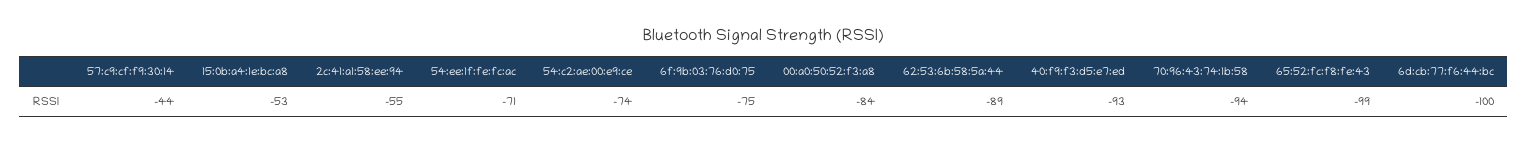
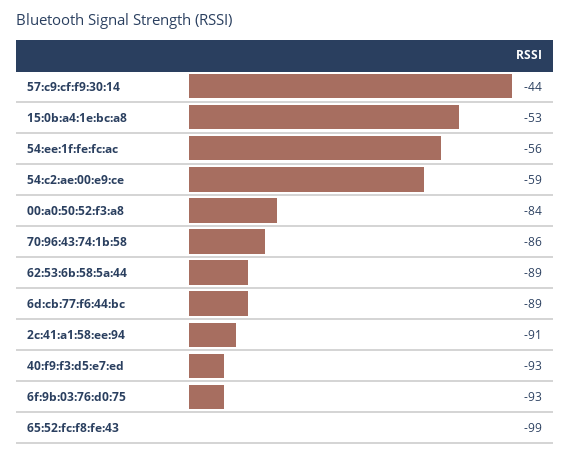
  {
    "57:c9:cf:f9:30:14": -44,
    "15:0b:a4:1e:bc:a8": -53,
-   "2c:41:a1:58:ee:94": -55,
+   "2c:41:a1:58:ee:94": -91,
-   "54:ee:1f:fe:fc:ac": -71,
+   "54:ee:1f:fe:fc:ac": -56,
-   "54:c2:ae:00:e9:ce": -74,
+   "54:c2:ae:00:e9:ce": -59,
-   "6f:9b:03:76:d0:75": -75,
+   "6f:9b:03:76:d0:75": -93,
    "00:a0:50:52:f3:a8": -84,
    "62:53:6b:58:5a:44": -89,
    "40:f9:f3:d5:e7:ed": -93,
-   "70:96:43:74:1b:58": -94,
+   "70:96:43:74:1b:58": -86,
    "65:52:fc:f8:fe:43": -99,
-   "6d:cb:77:f6:44:bc": -100
+   "6d:cb:77:f6:44:bc": -89
  }

